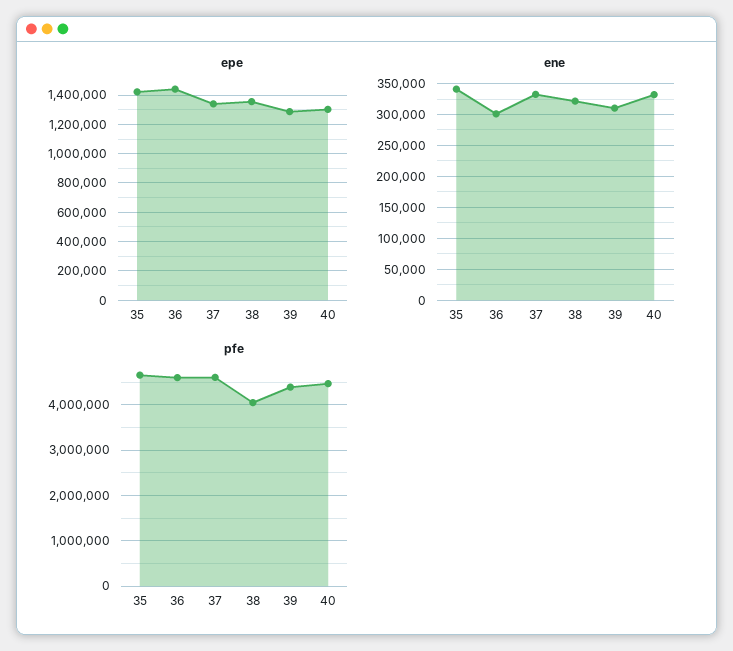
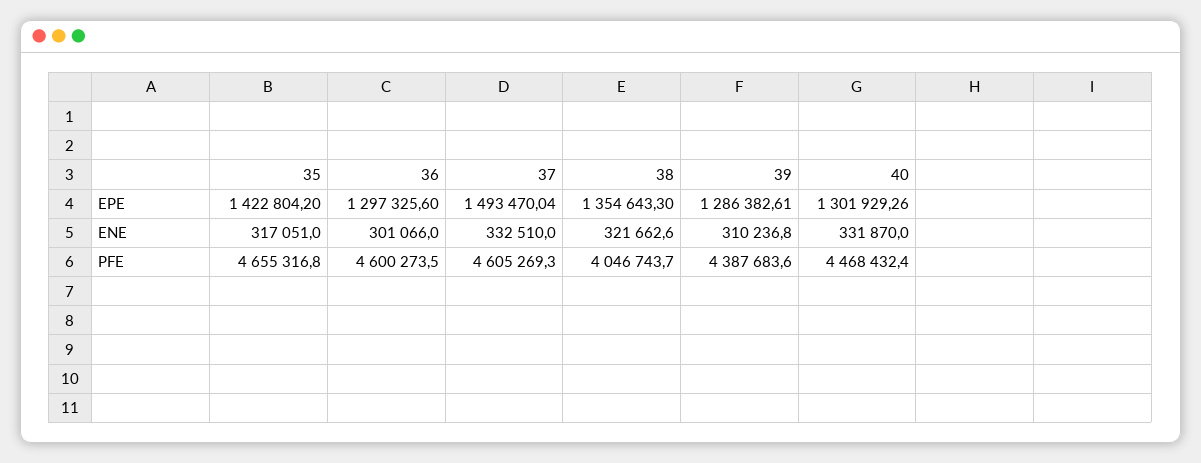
  {
    "epe": {
      "35": 1422804.2,
-     "36": 1450000,
+     "36": 1297325.6,
-     "37": 1350000,
+     "37": 1493470.04,
      "38": 1354643.3,
      "39": 1286382.61,
      "40": 1301929.26
    },
    "ene": {
-     "35": 340000,
+     "35": 317051,
      "36": 301066,
      "37": 332510,
      "38": 321662.6,
      "39": 310236.8,
      "40": 331870
    },
    "pfe": {
      "35": 4655316.8,
      "36": 4600273.5,
      "37": 4605269.3,
      "38": 4046743.7,
      "39": 4387683.6,
      "40": 4468432.4
    }
  }

